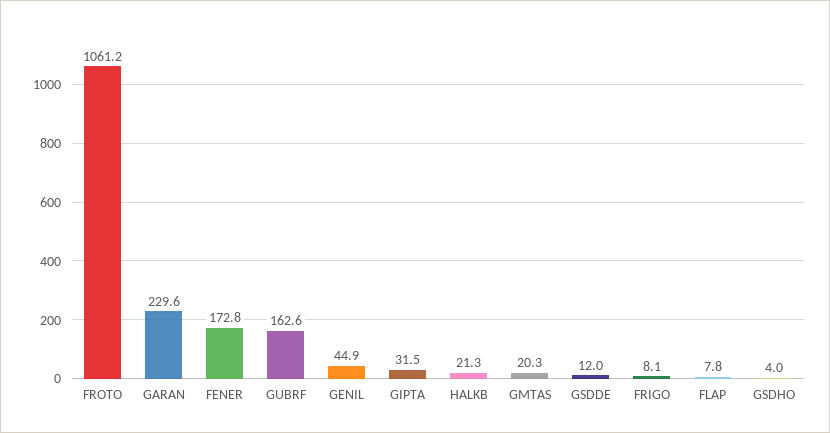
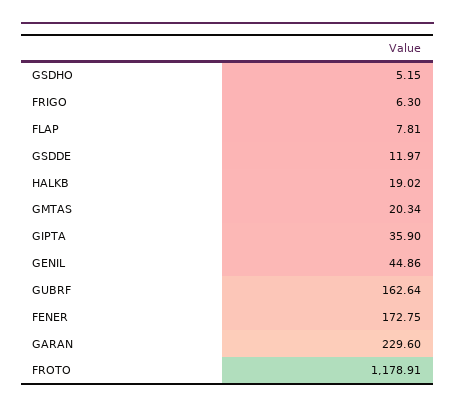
  {
-   "FROTO": 1061.2,
+   "FROTO": 1178.91,
    "GARAN": 229.6,
    "FENER": 172.75,
    "GUBRF": 162.64,
    "GENIL": 44.86,
-   "GIPTA": 31.5,
+   "GIPTA": 35.9,
-   "HALKB": 21.3,
+   "HALKB": 19.02,
    "GMTAS": 20.34,
    "GSDDE": 11.97,
-   "FRIGO": 8.1,
+   "FRIGO": 6.3,
    "FLAP": 7.81,
-   "GSDHO": 4
+   "GSDHO": 5.15
  }

